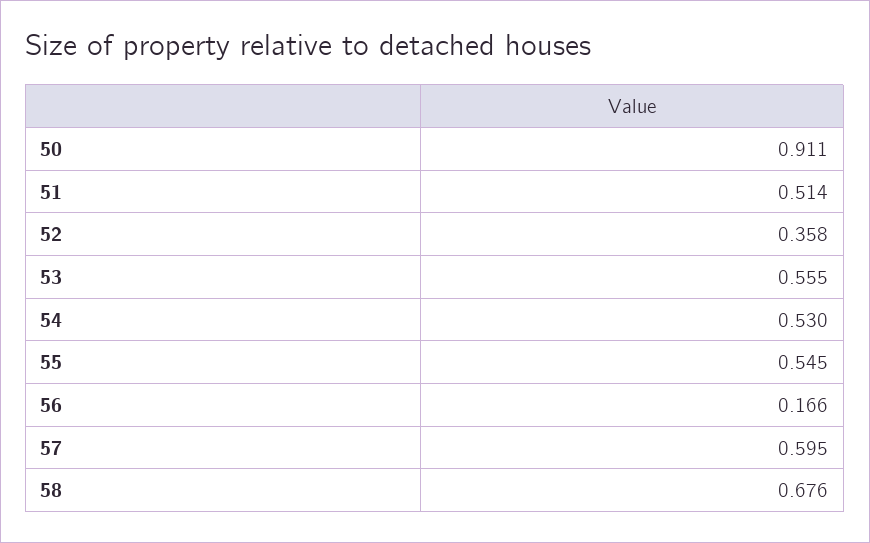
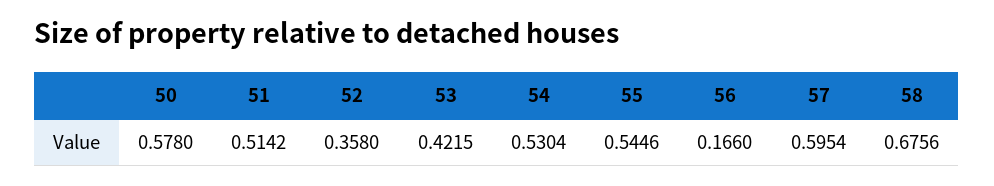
  {
-   "50": 0.911,
+   "50": 0.578,
    "51": 0.5142,
    "52": 0.358,
-   "53": 0.555,
+   "53": 0.4215,
    "54": 0.5304,
    "55": 0.5446,
    "56": 0.166,
    "57": 0.5954,
    "58": 0.6756
  }

